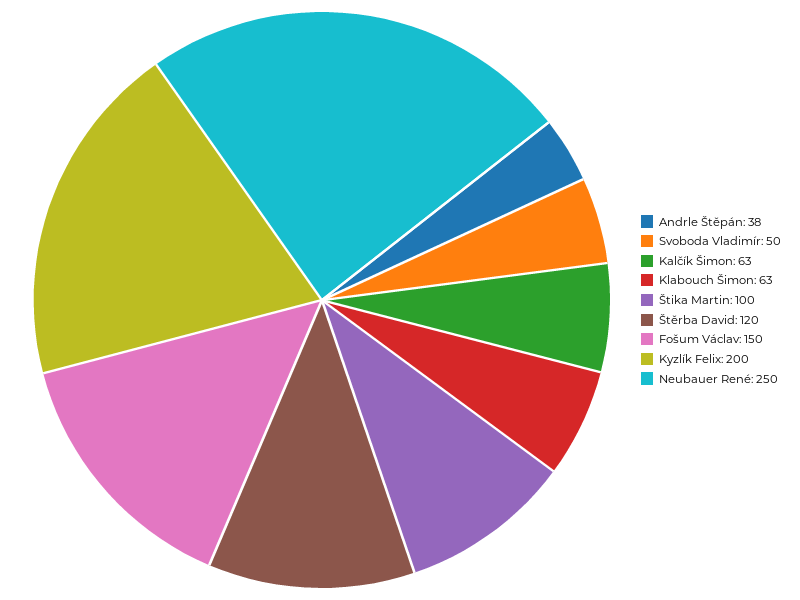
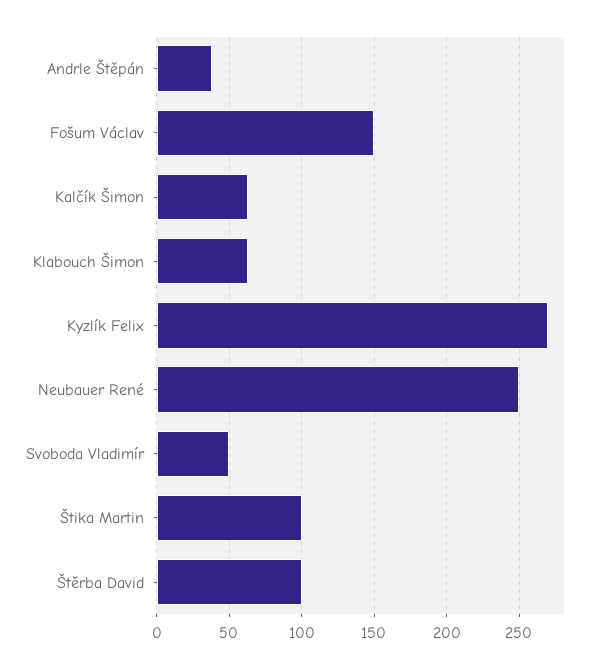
  {
    "Andrle Štěpán": 38,
    "Svoboda Vladimír": 50,
    "Kalčík Šimon": 63,
    "Klabouch Šimon": 63,
    "Štika Martin": 100,
-   "Štěrba David": 120,
+   "Štěrba David": 100,
    "Fošum Václav": 150,
-   "Kyzlík Felix": 200,
+   "Kyzlík Felix": 270,
    "Neubauer René": 250
  }

